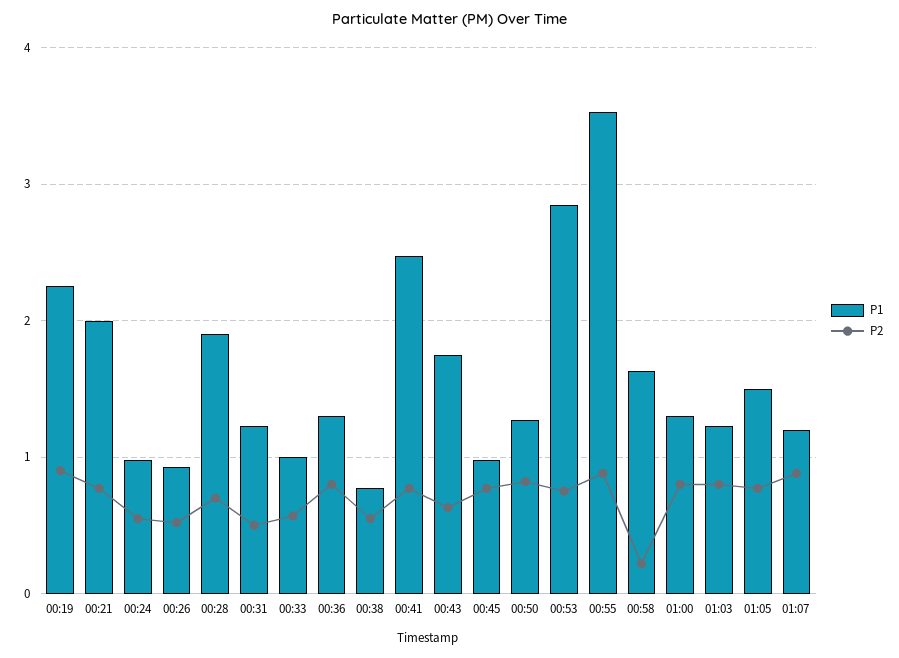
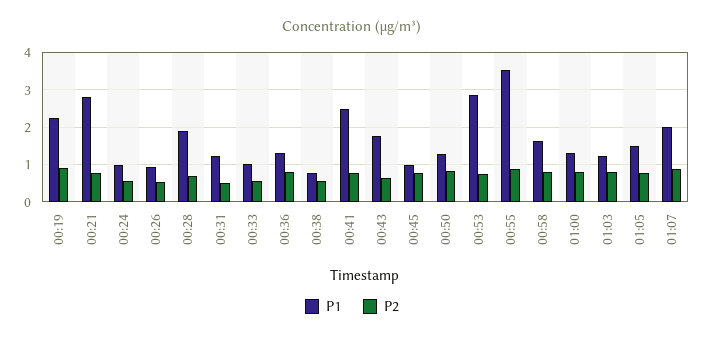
  {
    "P1": {
      "00:19": 2.3,
-     "00:21": 2,
+     "00:21": 2.8,
      "00:24": 1,
      "00:26": 0.9,
      "00:28": 1.9,
      "00:31": 1.2,
      "00:33": 1,
      "00:36": 1.3,
      "00:38": 0.8,
      "00:41": 2.5,
      "00:43": 1.8,
      "00:45": 1,
      "00:50": 1.3,
      "00:53": 2.9,
      "00:55": 3.5,
      "00:58": 1.6,
      "01:00": 1.3,
      "01:03": 1.2,
      "01:05": 1.5,
-     "01:07": 1.2
+     "01:07": 2
    },
    "P2": {
      "00:19": 0.9,
      "00:21": 0.8,
      "00:24": 0.6,
      "00:26": 0.5,
      "00:28": 0.7,
      "00:31": 0.5,
      "00:33": 0.6,
      "00:36": 0.8,
      "00:38": 0.6,
      "00:41": 0.8,
      "00:43": 0.6,
      "00:45": 0.8,
      "00:50": 0.8,
      "00:53": 0.8,
      "00:55": 0.9,
-     "00:58": 0.2,
+     "00:58": 0.8,
      "01:00": 0.8,
      "01:03": 0.8,
      "01:05": 0.8,
      "01:07": 0.9
    }
  }

